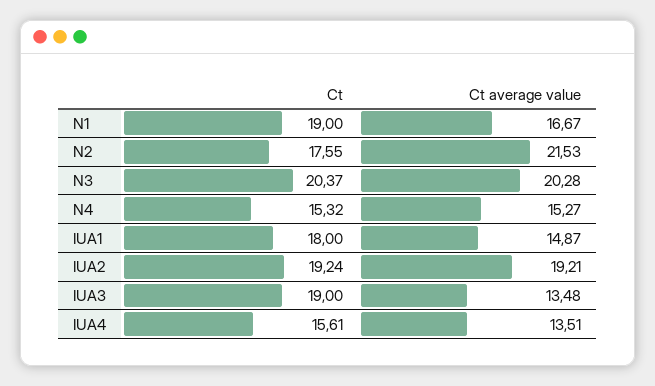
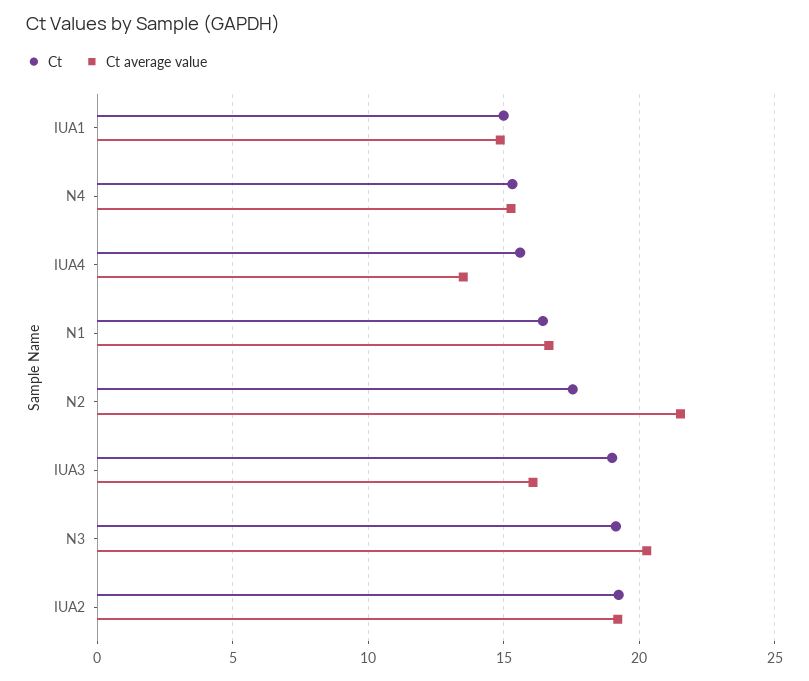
  {
    "Ct": {
-     "N1": 19,
+     "N1": 16.5,
      "N2": 17.55,
-     "N3": 20.37,
+     "N3": 19,
      "N4": 15.32,
-     "IUA1": 18,
+     "IUA1": 15,
      "IUA2": 19.24,
      "IUA3": 19,
      "IUA4": 15.61
    },
    "Ct average value": {
      "N1": 16.67,
      "N2": 21.53,
      "N3": 20.28,
      "N4": 15.27,
      "IUA1": 14.87,
      "IUA2": 19.21,
-     "IUA3": 13.48,
+     "IUA3": 16,
      "IUA4": 13.51
    }
  }

